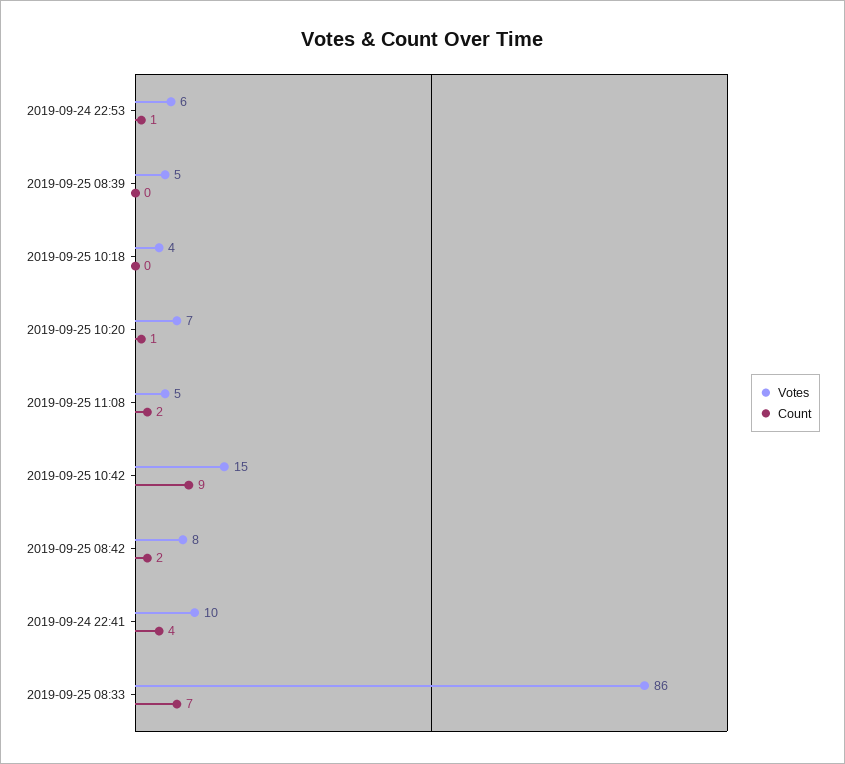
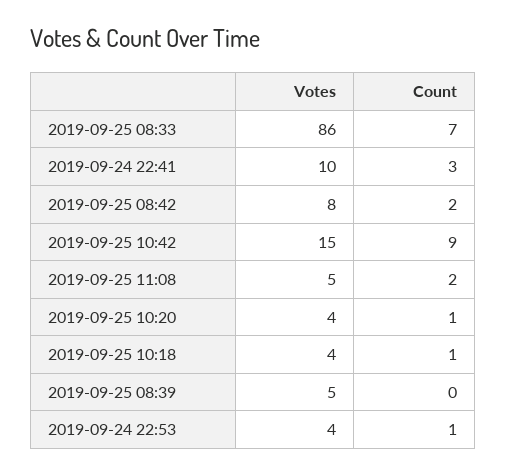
  {
    "Votes": {
-     "2019-09-24 22:53": 6,
+     "2019-09-24 22:53": 4,
      "2019-09-25 08:39": 5,
      "2019-09-25 10:18": 4,
-     "2019-09-25 10:20": 7,
+     "2019-09-25 10:20": 4,
      "2019-09-25 11:08": 5,
      "2019-09-25 10:42": 15,
      "2019-09-25 08:42": 8,
      "2019-09-24 22:41": 10,
      "2019-09-25 08:33": 86
    },
    "Count": {
      "2019-09-24 22:53": 1,
      "2019-09-25 08:39": 0,
-     "2019-09-25 10:18": 0,
+     "2019-09-25 10:18": 1,
      "2019-09-25 10:20": 1,
      "2019-09-25 11:08": 2,
      "2019-09-25 10:42": 9,
      "2019-09-25 08:42": 2,
-     "2019-09-24 22:41": 4,
+     "2019-09-24 22:41": 3,
      "2019-09-25 08:33": 7
    }
  }

